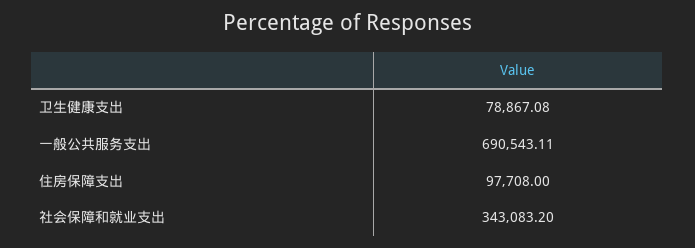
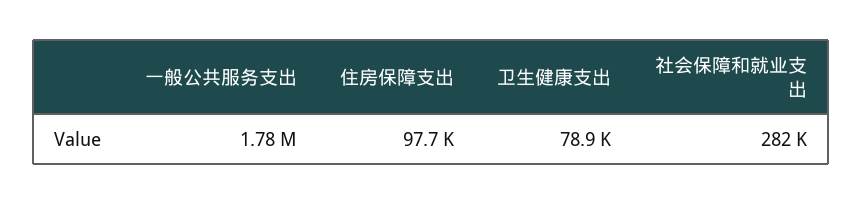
  {
    "卫生健康支出": 78867.08,
-   "一般公共服务支出": 690543.11,
+   "一般公共服务支出": 1780000,
    "住房保障支出": 97708,
-   "社会保障和就业支出": 343083.2
+   "社会保障和就业支出": 282000
  }

